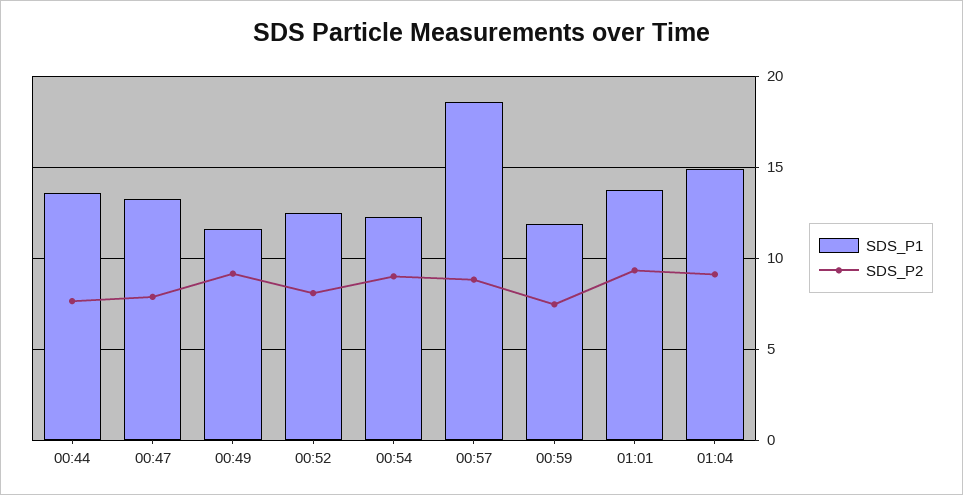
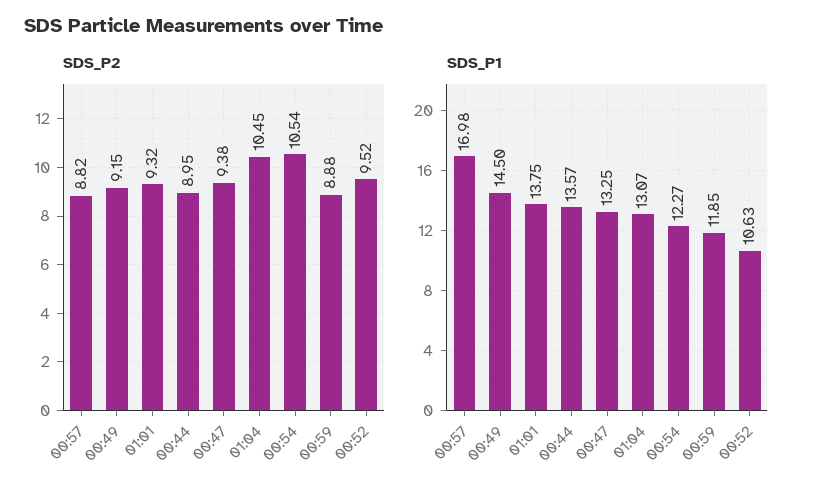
  {
    "SDS_P1": {
      "00:44": 13.57,
      "00:47": 13.25,
-     "00:49": 11.5,
+     "00:49": 14.5,
-     "00:52": 12.5,
+     "00:52": 10.63,
      "00:54": 12.27,
-     "00:57": 18.5,
+     "00:57": 16.98,
      "00:59": 11.85,
      "01:01": 13.75,
-     "01:04": 15
+     "01:04": 13.07
    },
    "SDS_P2": {
-     "00:44": 7.5,
+     "00:44": 8.95,
-     "00:47": 8,
+     "00:47": 9.38,
      "00:49": 9.15,
-     "00:52": 8,
+     "00:52": 9.52,
-     "00:54": 9,
+     "00:54": 10.54,
      "00:57": 8.82,
-     "00:59": 7.5,
+     "00:59": 8.88,
      "01:01": 9.32,
-     "01:04": 9
+     "01:04": 10.45
    }
  }

